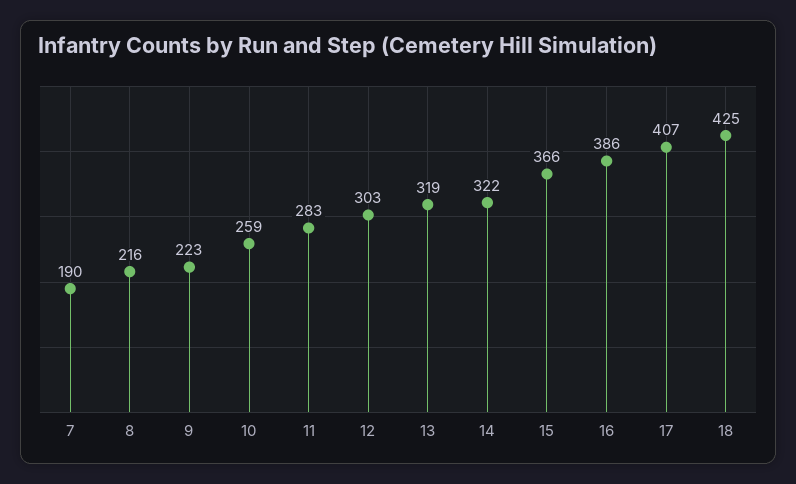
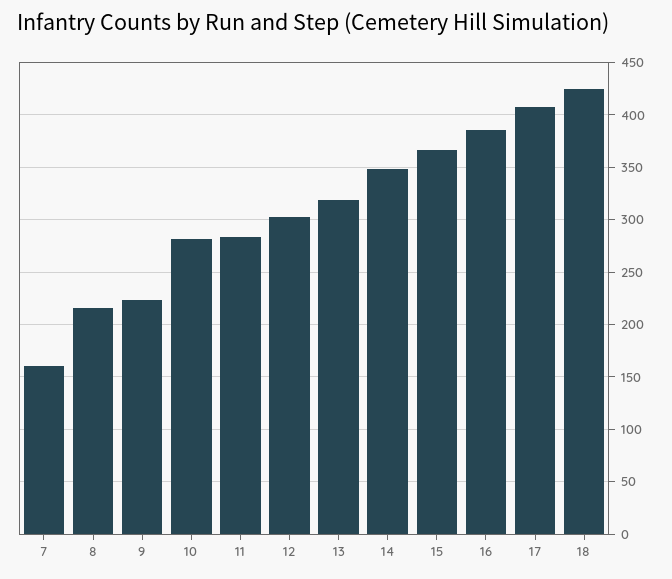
  {
-   "7": 190,
+   "7": 160,
    "8": 216,
    "9": 223,
-   "10": 259,
+   "10": 280,
    "11": 283,
    "12": 303,
    "13": 319,
-   "14": 322,
+   "14": 350,
    "15": 366,
    "16": 386,
    "17": 407,
    "18": 425
  }

